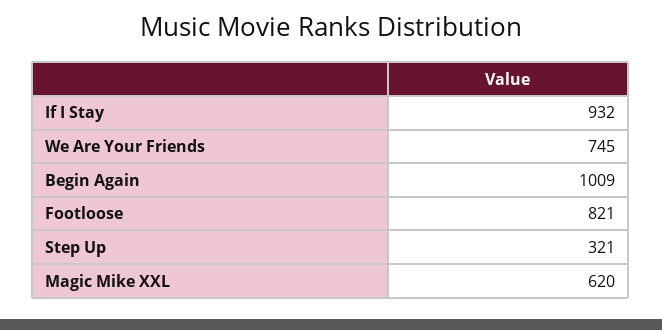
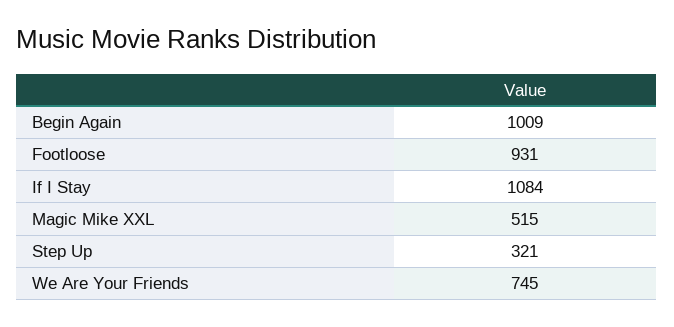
  {
-   "If I Stay": 932,
+   "If I Stay": 1084,
    "We Are Your Friends": 745,
    "Begin Again": 1009,
-   "Footloose": 821,
+   "Footloose": 931,
    "Step Up": 321,
-   "Magic Mike XXL": 620
+   "Magic Mike XXL": 515
  }

